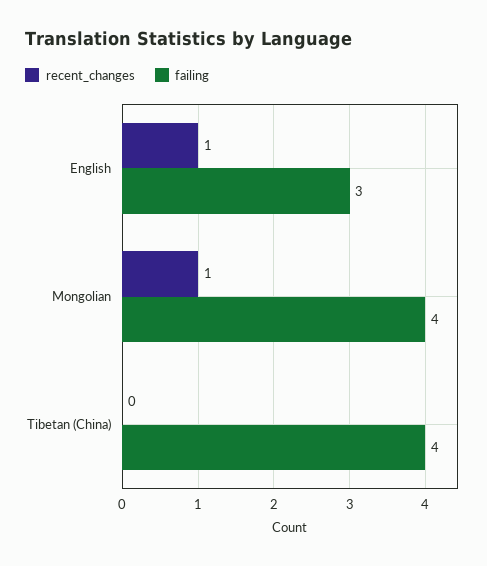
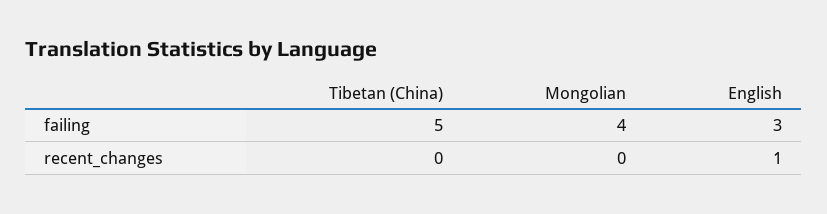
  {
    "recent_changes": {
      "English": 1,
-     "Mongolian": 1,
+     "Mongolian": 0,
      "Tibetan (China)": 0
    },
    "failing": {
      "English": 3,
      "Mongolian": 4,
-     "Tibetan (China)": 4
+     "Tibetan (China)": 5
    }
  }

